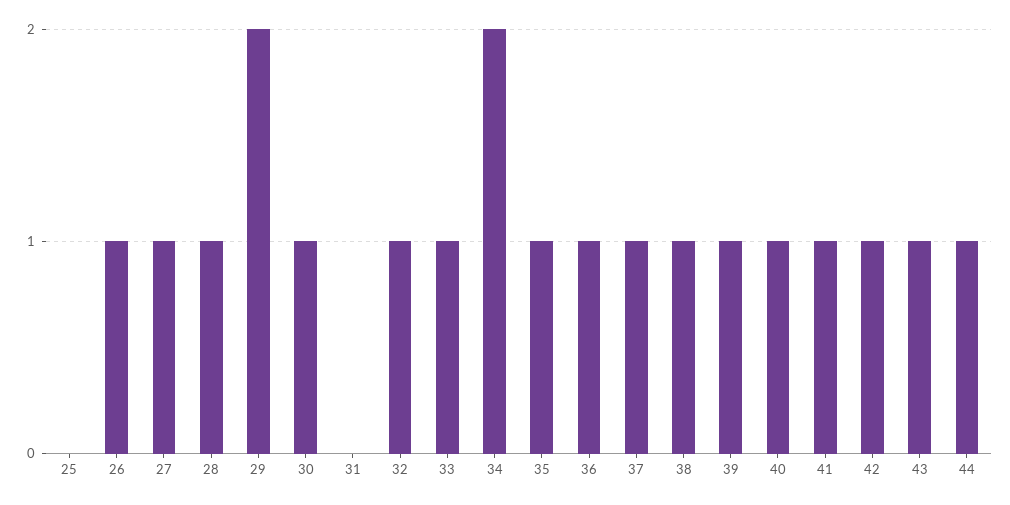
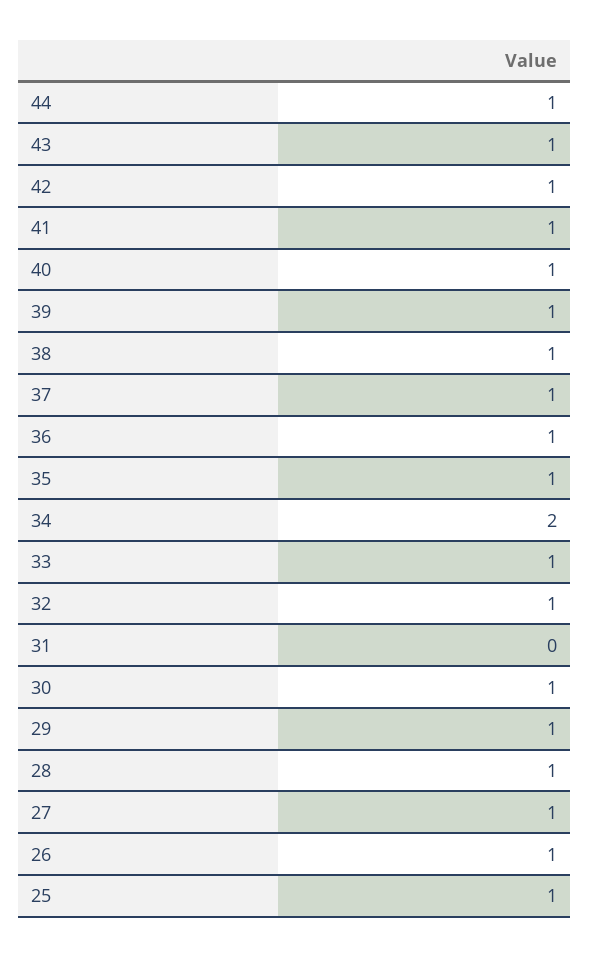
  {
-   "25": 0,
+   "25": 1,
    "26": 1,
    "27": 1,
    "28": 1,
-   "29": 2,
+   "29": 1,
    "30": 1,
    "31": 0,
    "32": 1,
    "33": 1,
    "34": 2,
    "35": 1,
    "36": 1,
    "37": 1,
    "38": 1,
    "39": 1,
    "40": 1,
    "41": 1,
    "42": 1,
    "43": 1,
    "44": 1
  }

